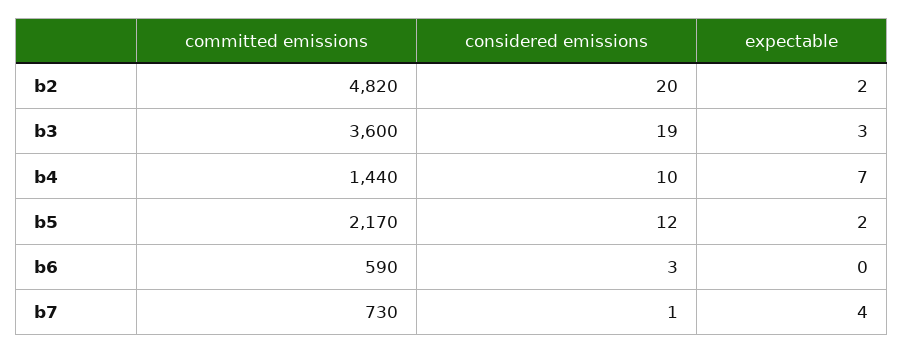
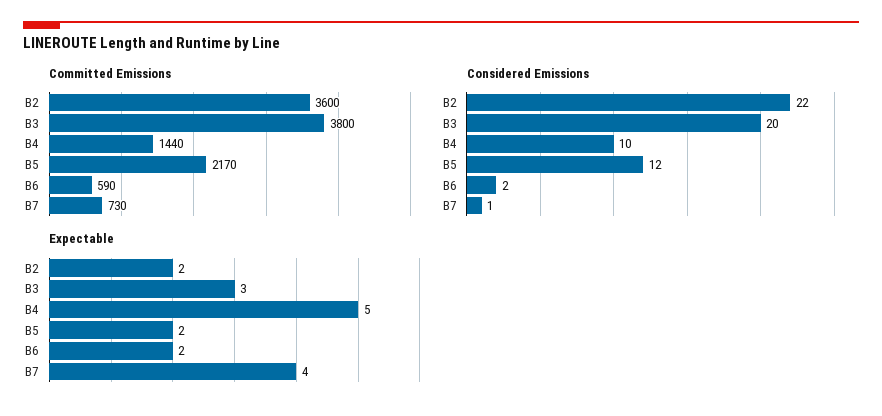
  {
    "committed emissions": {
-     "b2": 4820,
+     "b2": 3600,
-     "b3": 3600,
+     "b3": 3800,
      "b4": 1440,
      "b5": 2170,
      "b6": 590,
      "b7": 730
    },
    "considered emissions": {
-     "b2": 20,
+     "b2": 22,
-     "b3": 19,
+     "b3": 20,
      "b4": 10,
      "b5": 12,
-     "b6": 3,
+     "b6": 2,
      "b7": 1
    },
    "expectable": {
      "b2": 2,
      "b3": 3,
-     "b4": 7,
+     "b4": 5,
      "b5": 2,
-     "b6": 0,
+     "b6": 2,
      "b7": 4
    }
  }

